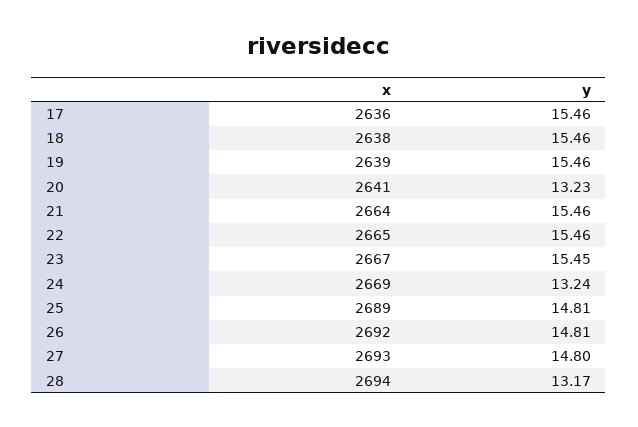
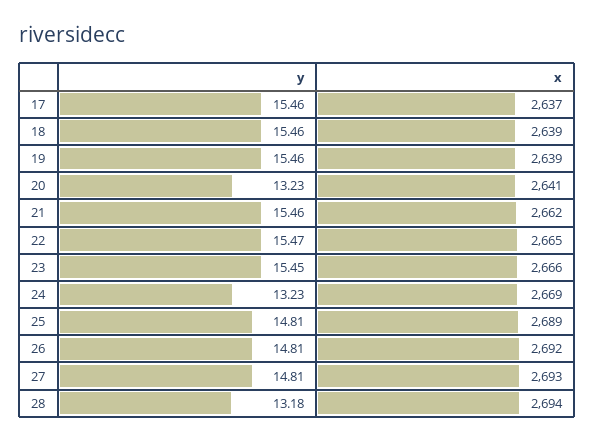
  {
    "x": {
-     "17": 2636,
+     "17": 2637,
-     "18": 2638,
+     "18": 2639,
      "19": 2639,
      "20": 2641,
-     "21": 2664,
+     "21": 2662,
      "22": 2665,
-     "23": 2667,
+     "23": 2666,
      "24": 2669,
      "25": 2689,
      "26": 2692,
      "27": 2693,
      "28": 2694
    },
    "y": {
      "17": 15.46,
      "18": 15.46,
      "19": 15.46,
      "20": 13.23,
      "21": 15.46,
-     "22": 15.46,
+     "22": 15.47,
      "23": 15.45,
-     "24": 13.24,
+     "24": 13.23,
      "25": 14.81,
      "26": 14.81,
-     "27": 14.8,
+     "27": 14.81,
-     "28": 13.17
+     "28": 13.18
    }
  }

